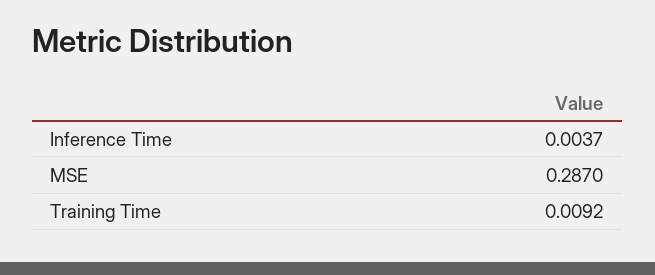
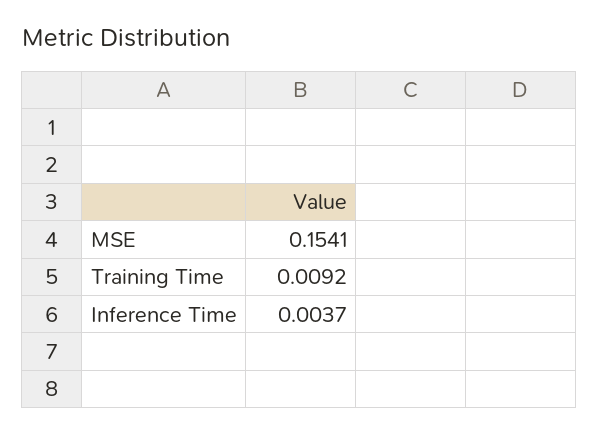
  {
    "Inference Time": 0.0037,
-   "MSE": 0.287,
+   "MSE": 0.1541,
    "Training Time": 0.0092
  }

